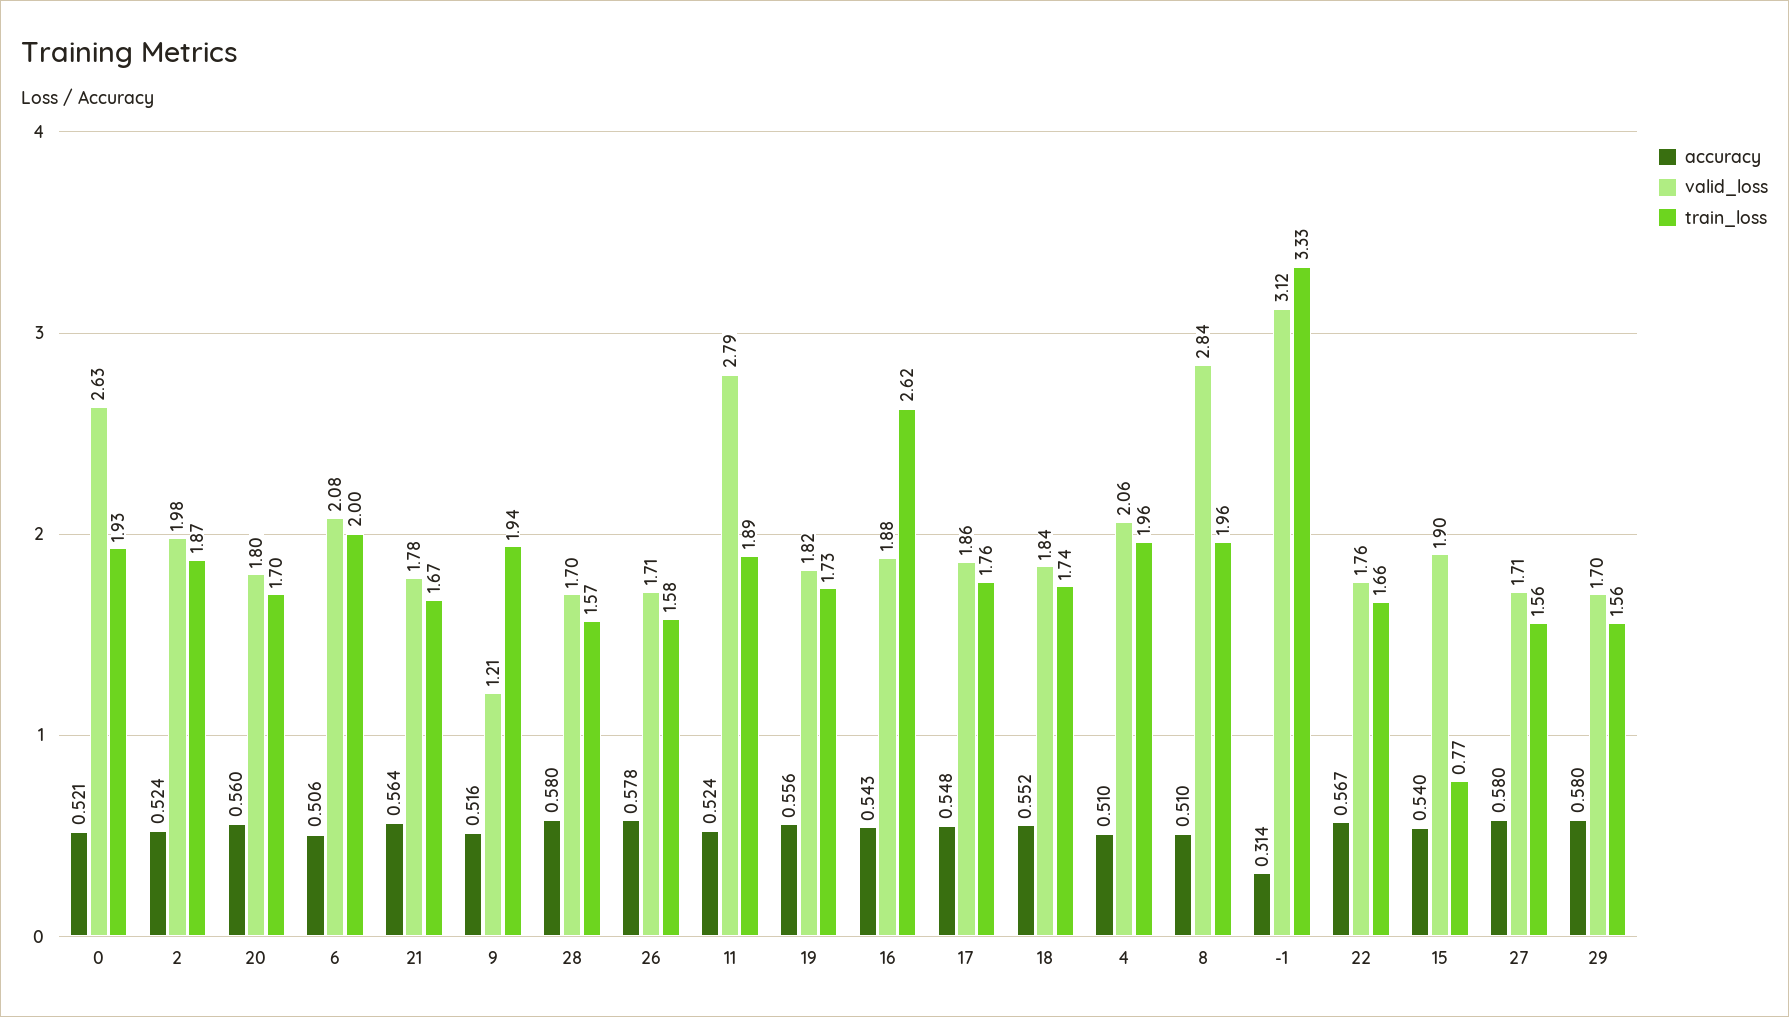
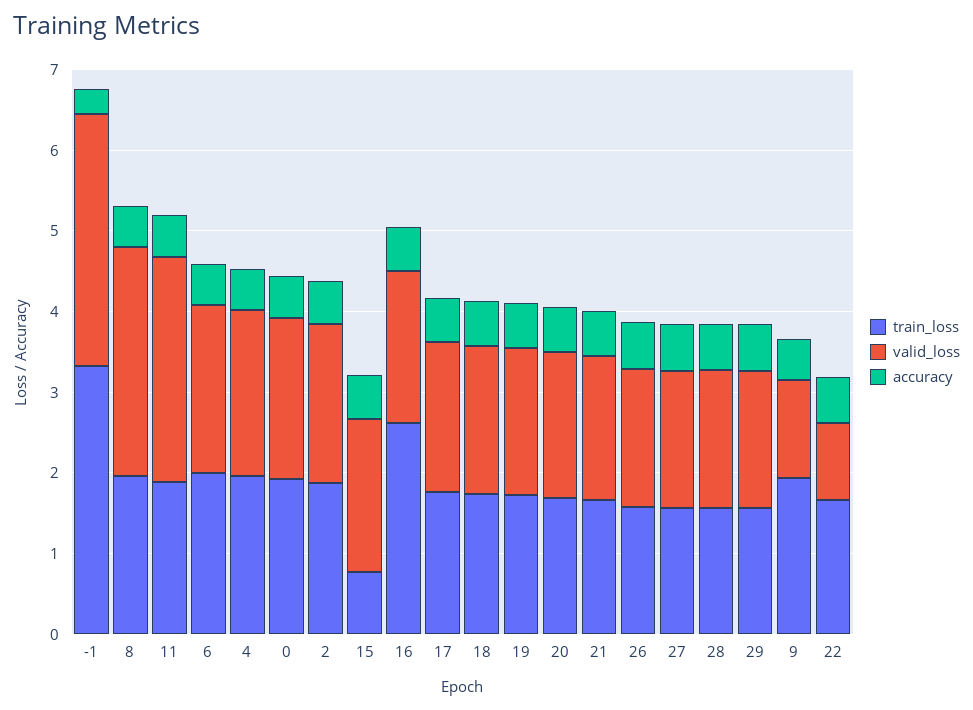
  {
    "accuracy": {
      "0": 0.521,
      "2": 0.524,
      "20": 0.56,
      "6": 0.506,
      "21": 0.564,
      "9": 0.516,
      "28": 0.58,
      "26": 0.578,
      "11": 0.524,
      "19": 0.556,
      "16": 0.543,
      "17": 0.548,
      "18": 0.552,
      "4": 0.51,
      "8": 0.51,
      "-1": 0.314,
      "22": 0.567,
      "15": 0.54,
      "27": 0.58,
      "29": 0.58
    },
    "valid_loss": {
-     "0": 2.63,
+     "0": 2,
      "2": 1.98,
      "20": 1.8,
      "6": 2.08,
      "21": 1.78,
      "9": 1.21,
      "28": 1.7,
      "26": 1.71,
      "11": 2.79,
      "19": 1.82,
      "16": 1.88,
      "17": 1.86,
      "18": 1.84,
      "4": 2.06,
      "8": 2.84,
      "-1": 3.12,
-     "22": 1.76,
+     "22": 1,
      "15": 1.9,
      "27": 1.71,
      "29": 1.7
    },
    "train_loss": {
      "0": 1.93,
      "2": 1.87,
      "20": 1.7,
      "6": 2,
      "21": 1.67,
      "9": 1.94,
      "28": 1.57,
      "26": 1.58,
      "11": 1.89,
      "19": 1.73,
      "16": 2.62,
      "17": 1.76,
      "18": 1.74,
      "4": 1.96,
      "8": 1.96,
      "-1": 3.33,
      "22": 1.66,
      "15": 0.77,
      "27": 1.56,
      "29": 1.56
    }
  }

